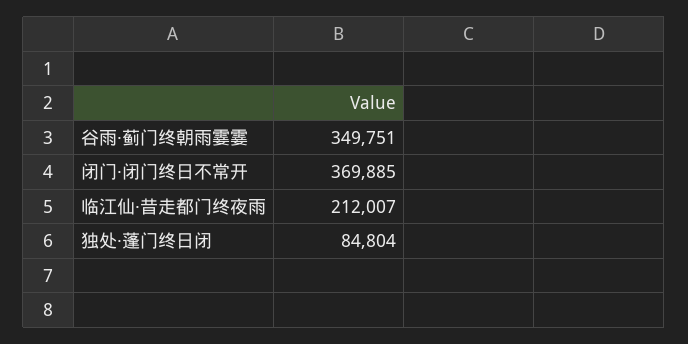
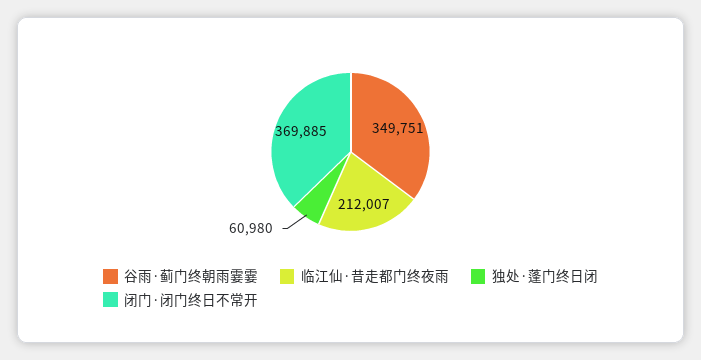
  {
    "谷雨·蓟门终朝雨霎霎": 349751,
    "闭门·闭门终日不常开": 369885,
    "临江仙·昔走都门终夜雨": 212007,
-   "独处·蓬门终日闭": 84804
+   "独处·蓬门终日闭": 60980
  }

